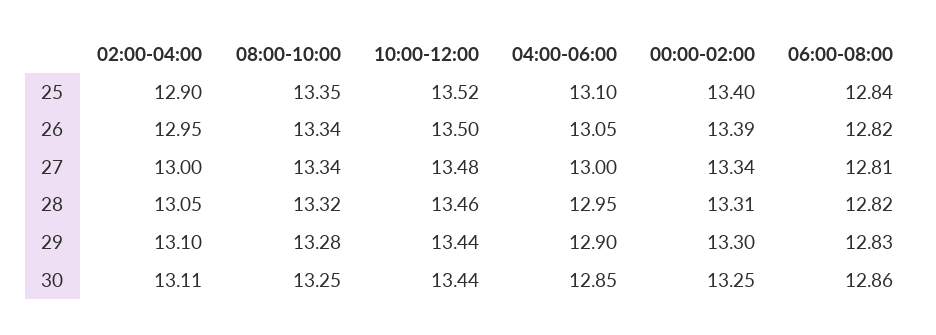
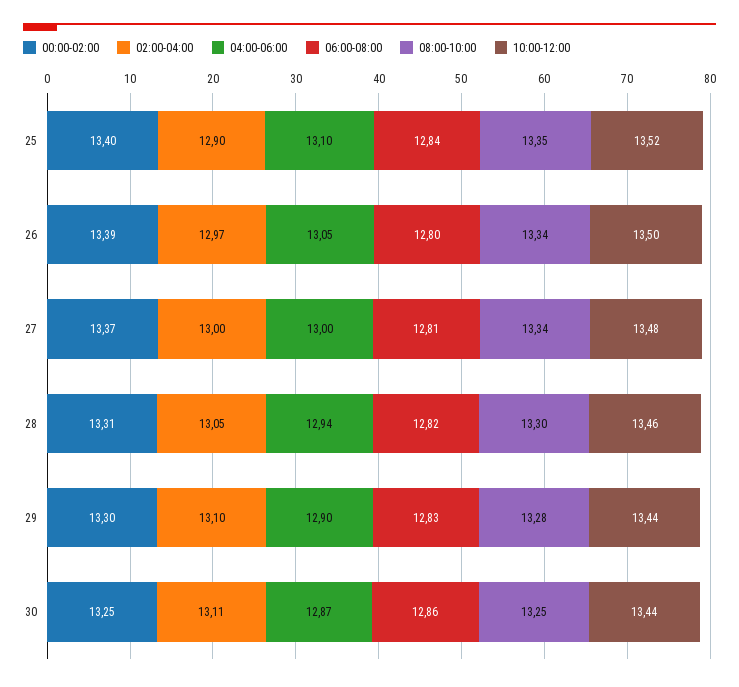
  {
    "02:00-04:00": {
      "25": 12.9,
-     "26": 12.95,
+     "26": 12.97,
      "27": 13,
      "28": 13.05,
      "29": 13.1,
      "30": 13.11
    },
    "08:00-10:00": {
      "25": 13.35,
      "26": 13.34,
      "27": 13.34,
-     "28": 13.32,
+     "28": 13.3,
      "29": 13.28,
      "30": 13.25
    },
    "10:00-12:00": {
      "25": 13.52,
      "26": 13.5,
      "27": 13.48,
      "28": 13.46,
      "29": 13.44,
      "30": 13.44
    },
    "04:00-06:00": {
      "25": 13.1,
      "26": 13.05,
      "27": 13,
-     "28": 12.95,
+     "28": 12.94,
      "29": 12.9,
-     "30": 12.85
+     "30": 12.87
    },
    "00:00-02:00": {
      "25": 13.4,
      "26": 13.39,
-     "27": 13.34,
+     "27": 13.37,
      "28": 13.31,
      "29": 13.3,
      "30": 13.25
    },
    "06:00-08:00": {
      "25": 12.84,
-     "26": 12.82,
+     "26": 12.8,
      "27": 12.81,
      "28": 12.82,
      "29": 12.83,
      "30": 12.86
    }
  }

